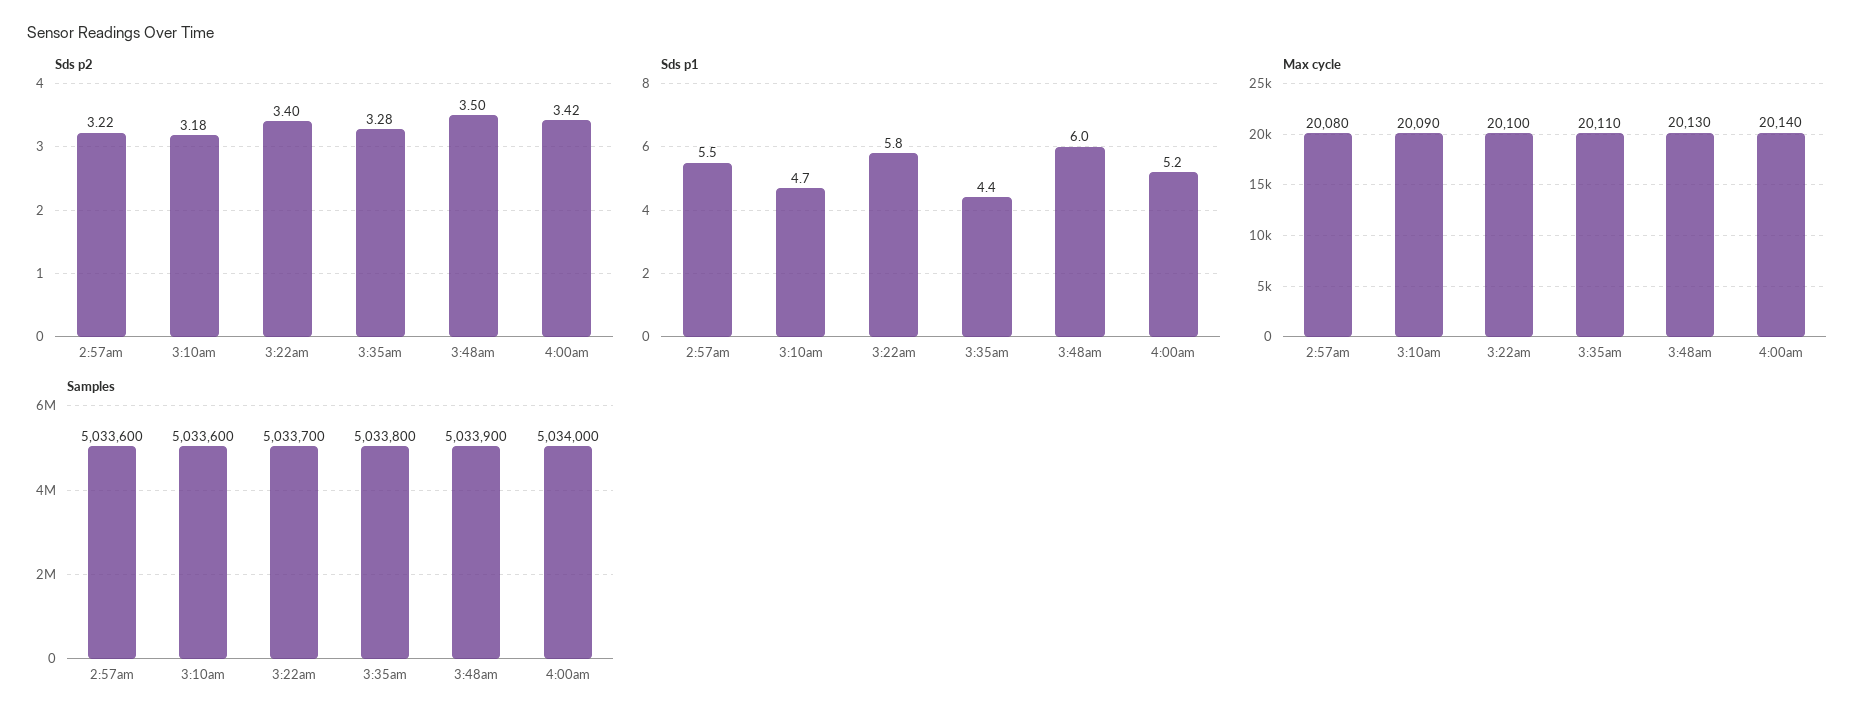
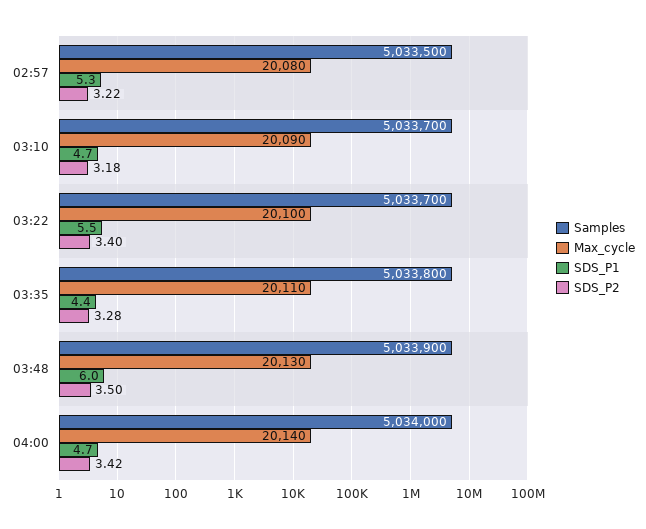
  {
    "Sds p2": {
      "2:57am": 3.22,
      "3:10am": 3.18,
      "3:22am": 3.4,
      "3:35am": 3.28,
      "3:48am": 3.5,
      "4:00am": 3.42
    },
    "Sds p1": {
-     "2:57am": 5.5,
+     "2:57am": 5.3,
      "3:10am": 4.7,
-     "3:22am": 5.8,
+     "3:22am": 5.5,
      "3:35am": 4.4,
      "3:48am": 6,
-     "4:00am": 5.2
+     "4:00am": 4.7
    },
    "Max cycle": {
      "2:57am": 20080,
      "3:10am": 20090,
      "3:22am": 20100,
      "3:35am": 20110,
      "3:48am": 20130,
      "4:00am": 20140
    },
    "Samples": {
-     "2:57am": 5033600,
+     "2:57am": 5033500,
-     "3:10am": 5033600,
+     "3:10am": 5033700,
      "3:22am": 5033700,
      "3:35am": 5033800,
      "3:48am": 5033900,
      "4:00am": 5034000
    }
  }

